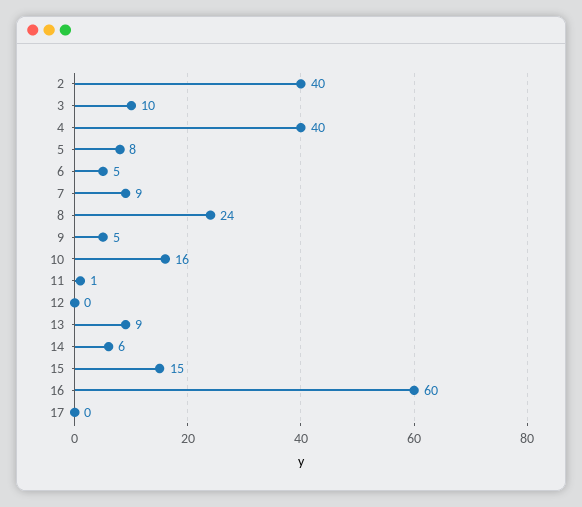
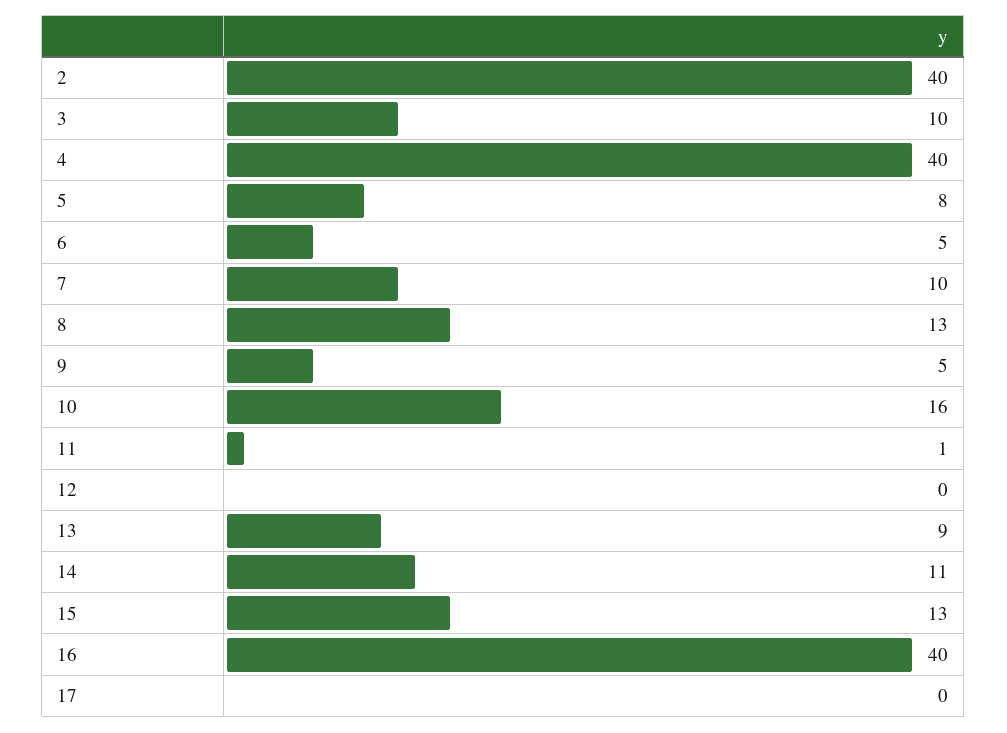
  {
    "2": 40,
    "3": 10,
    "4": 40,
    "5": 8,
    "6": 5,
-   "7": 9,
+   "7": 10,
-   "8": 24,
+   "8": 13,
    "9": 5,
    "10": 16,
    "11": 1,
    "12": 0,
    "13": 9,
-   "14": 6,
+   "14": 11,
-   "15": 15,
+   "15": 13,
-   "16": 60,
+   "16": 40,
    "17": 0
  }

